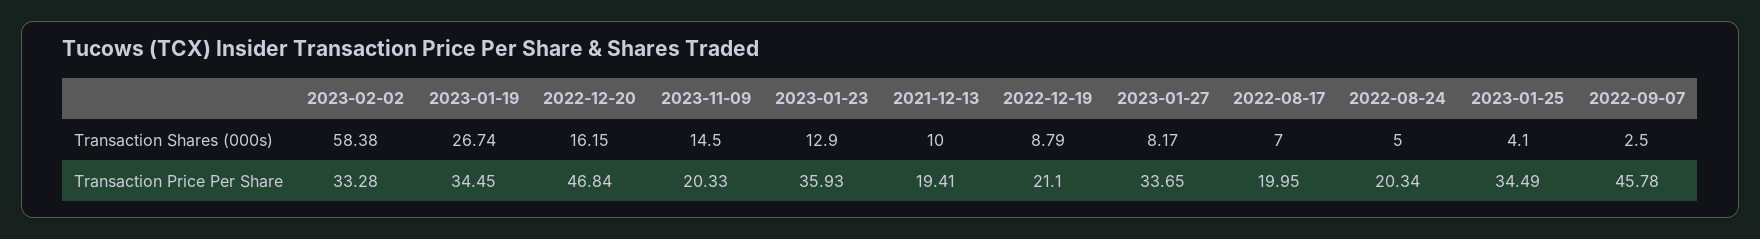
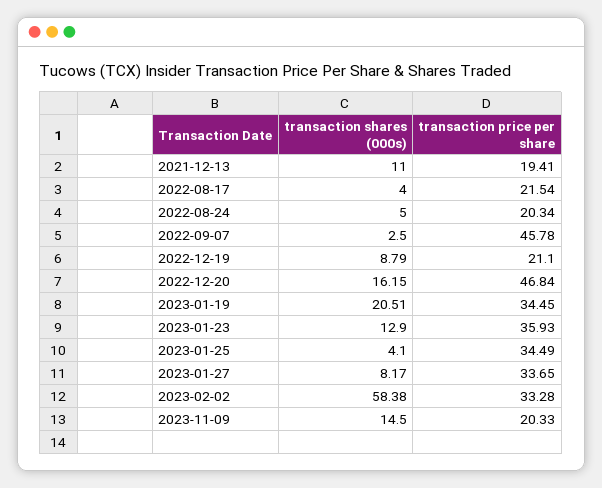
  {
    "2023-02-02": {
      "Transaction Shares (000s)": 58.38,
      "Transaction Price Per Share": 33.28
    },
    "2023-01-19": {
-     "Transaction Shares (000s)": 26.74,
+     "Transaction Shares (000s)": 20.51,
      "Transaction Price Per Share": 34.45
    },
    "2022-12-20": {
      "Transaction Shares (000s)": 16.15,
      "Transaction Price Per Share": 46.84
    },
    "2023-11-09": {
      "Transaction Shares (000s)": 14.5,
      "Transaction Price Per Share": 20.33
    },
    "2023-01-23": {
      "Transaction Shares (000s)": 12.9,
      "Transaction Price Per Share": 35.93
    },
    "2021-12-13": {
-     "Transaction Shares (000s)": 10,
+     "Transaction Shares (000s)": 11,
      "Transaction Price Per Share": 19.41
    },
    "2022-12-19": {
      "Transaction Shares (000s)": 8.79,
      "Transaction Price Per Share": 21.1
    },
    "2023-01-27": {
      "Transaction Shares (000s)": 8.17,
      "Transaction Price Per Share": 33.65
    },
    "2022-08-17": {
-     "Transaction Shares (000s)": 7,
+     "Transaction Shares (000s)": 4,
-     "Transaction Price Per Share": 19.95
+     "Transaction Price Per Share": 21.54
    },
    "2022-08-24": {
      "Transaction Shares (000s)": 5,
      "Transaction Price Per Share": 20.34
    },
    "2023-01-25": {
      "Transaction Shares (000s)": 4.1,
      "Transaction Price Per Share": 34.49
    },
    "2022-09-07": {
      "Transaction Shares (000s)": 2.5,
      "Transaction Price Per Share": 45.78
    }
  }

